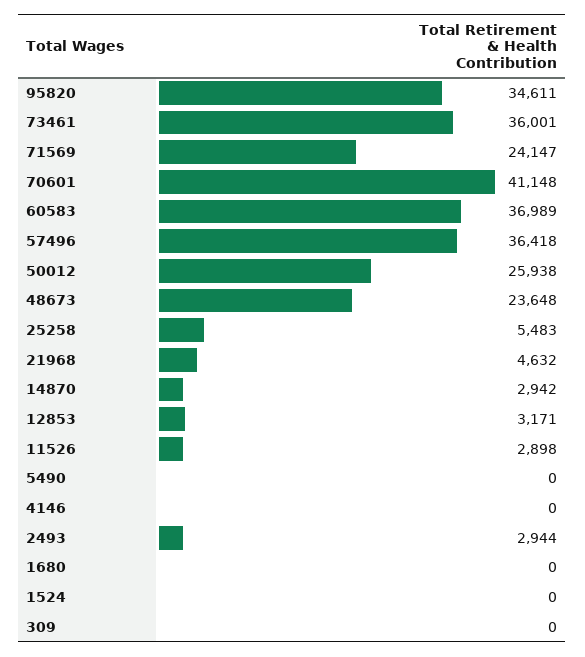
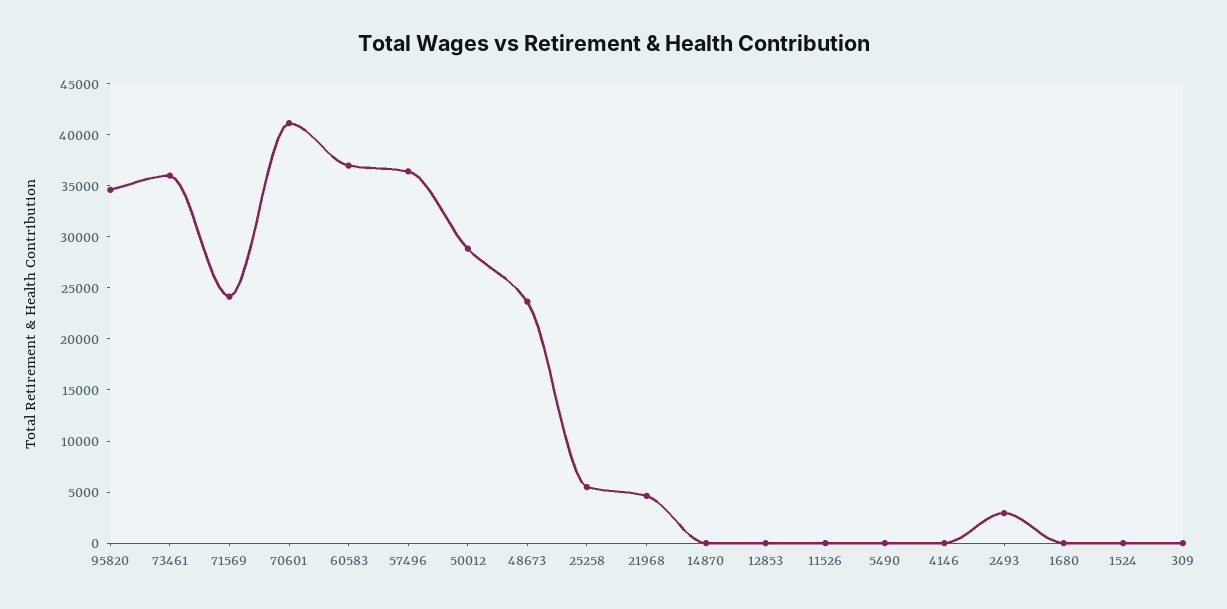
  {
    "95820": 34611,
    "73461": 36001,
    "71569": 24147,
    "70601": 41148,
    "60583": 36989,
    "57496": 36418,
-   "50012": 25938,
+   "50012": 29000,
    "48673": 23648,
    "25258": 5483,
    "21968": 4632,
-   "14870": 2942,
+   "14870": 0,
-   "12853": 3171,
+   "12853": 0,
-   "11526": 2898,
+   "11526": 0,
    "5490": 0,
    "4146": 0,
    "2493": 2944,
    "1680": 0,
    "1524": 0,
    "309": 0
  }

